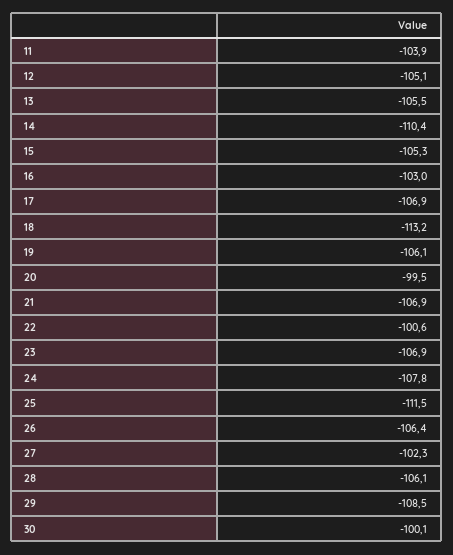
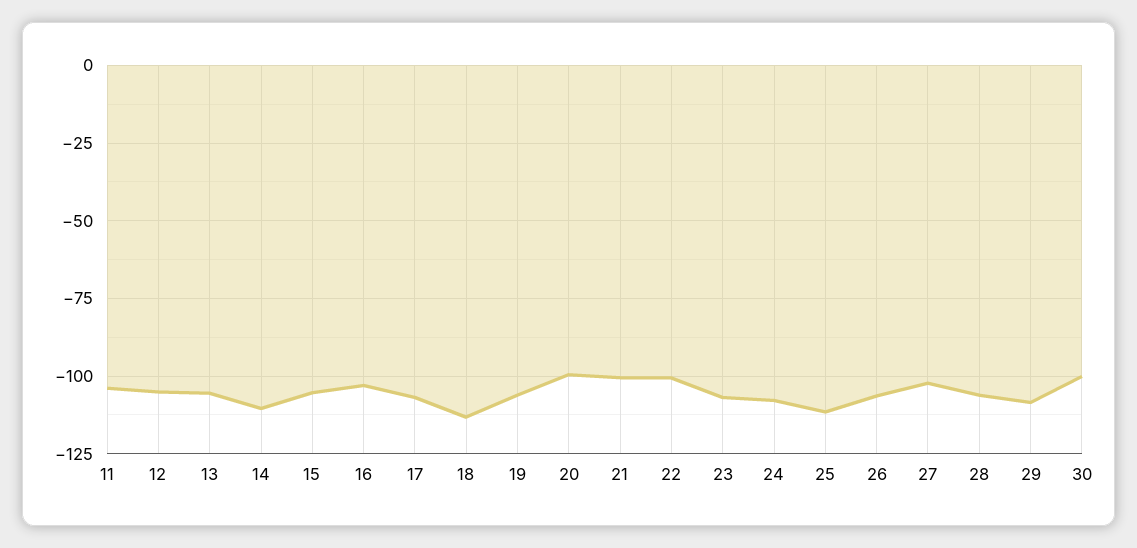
  {
    "11": -103.9,
    "12": -105.1,
    "13": -105.5,
    "14": -110.4,
    "15": -105.3,
    "16": -103,
    "17": -106.9,
    "18": -113.2,
    "19": -106.1,
    "20": -99.5,
-   "21": -106.9,
+   "21": -100,
    "22": -100.6,
    "23": -106.9,
    "24": -107.8,
    "25": -111.5,
    "26": -106.4,
    "27": -102.3,
    "28": -106.1,
    "29": -108.5,
    "30": -100.1
  }

